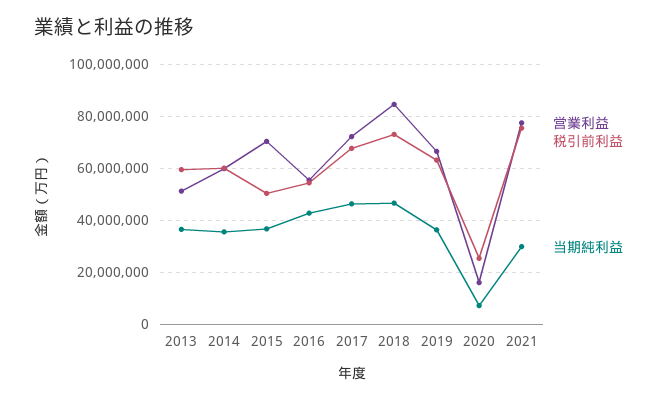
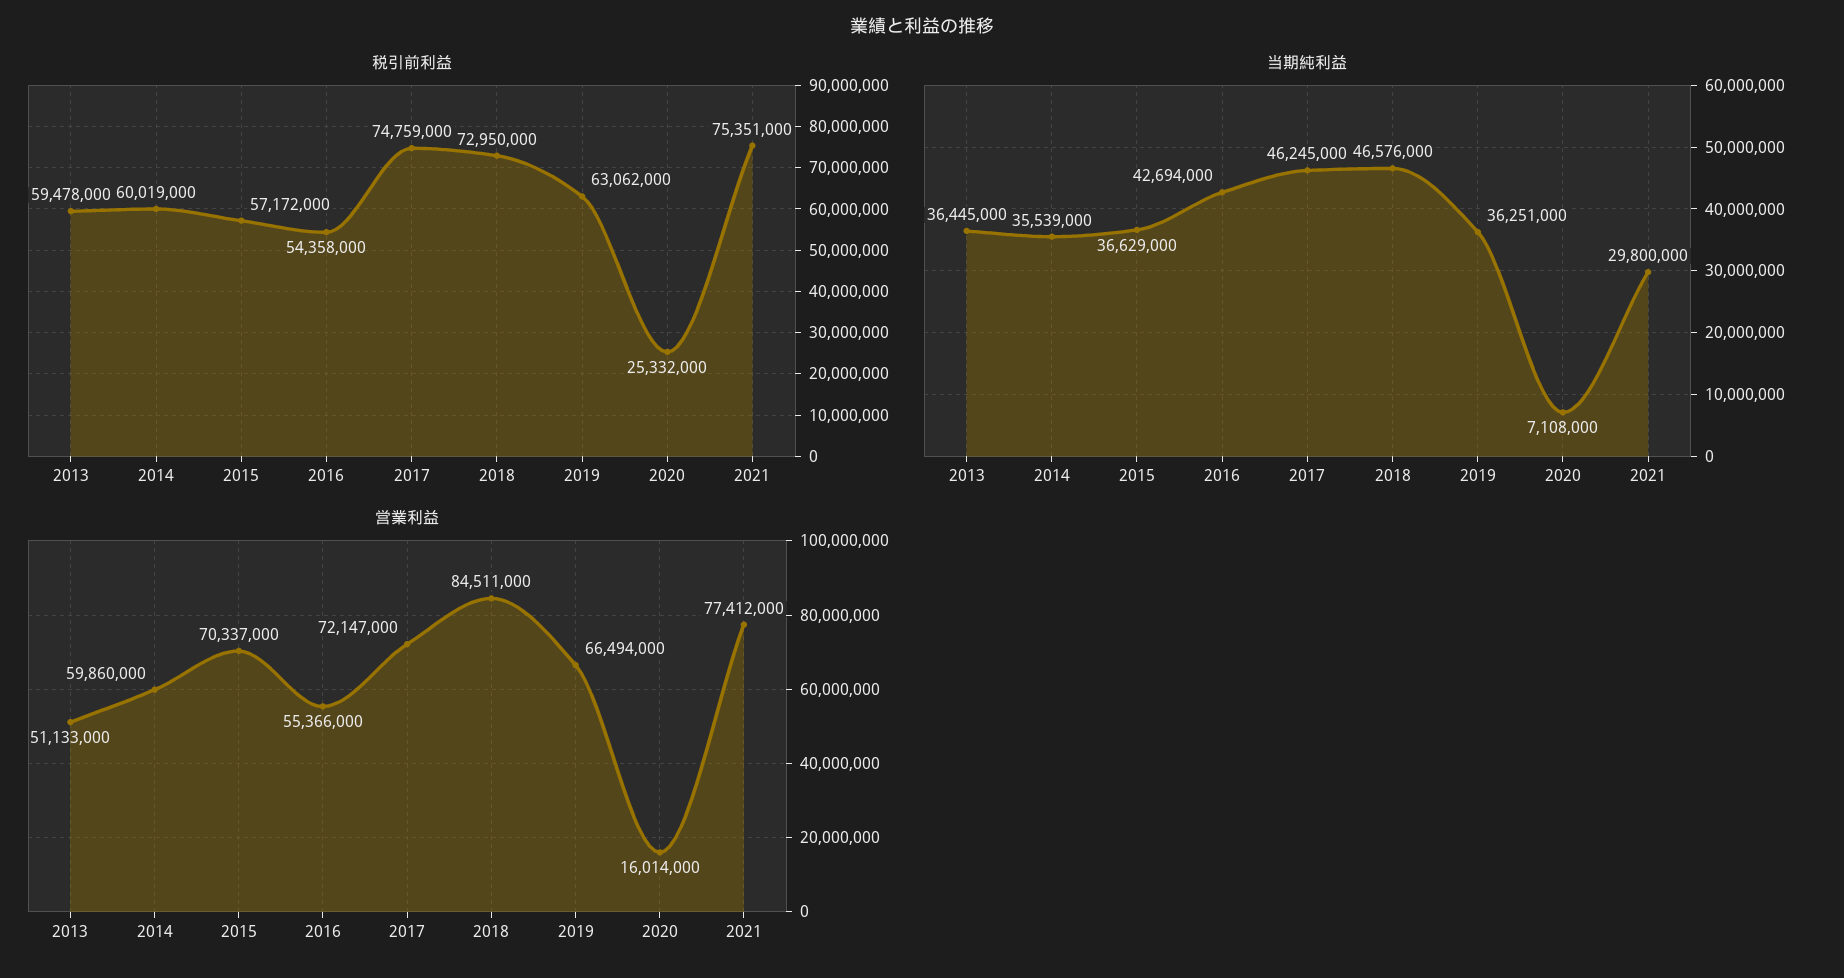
  {
    "営業利益": {
      "2013": 51133000,
      "2014": 59860000,
      "2015": 70337000,
      "2016": 55366000,
      "2017": 72147000,
      "2018": 84511000,
      "2019": 66494000,
      "2020": 16014000,
      "2021": 77412000
    },
    "税引前利益": {
      "2013": 59478000,
      "2014": 60019000,
-     "2015": 50000000,
+     "2015": 57172000,
      "2016": 54358000,
-     "2017": 67500000,
+     "2017": 74759000,
      "2018": 72950000,
      "2019": 63062000,
      "2020": 25332000,
      "2021": 75351000
    },
    "当期純利益": {
      "2013": 36445000,
      "2014": 35539000,
      "2015": 36629000,
      "2016": 42694000,
      "2017": 46245000,
      "2018": 46576000,
      "2019": 36251000,
      "2020": 7108000,
      "2021": 29800000
    }
  }

